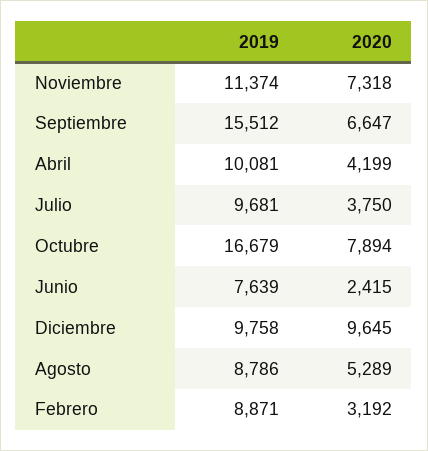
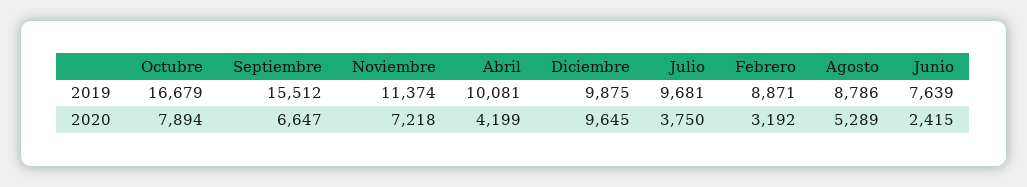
  {
    "2019": {
      "Noviembre": 11374,
      "Septiembre": 15512,
      "Abril": 10081,
      "Julio": 9681,
      "Octubre": 16679,
      "Junio": 7639,
-     "Diciembre": 9758,
+     "Diciembre": 9875,
      "Agosto": 8786,
      "Febrero": 8871
    },
    "2020": {
-     "Noviembre": 7318,
+     "Noviembre": 7218,
      "Septiembre": 6647,
      "Abril": 4199,
      "Julio": 3750,
      "Octubre": 7894,
      "Junio": 2415,
      "Diciembre": 9645,
      "Agosto": 5289,
      "Febrero": 3192
    }
  }

